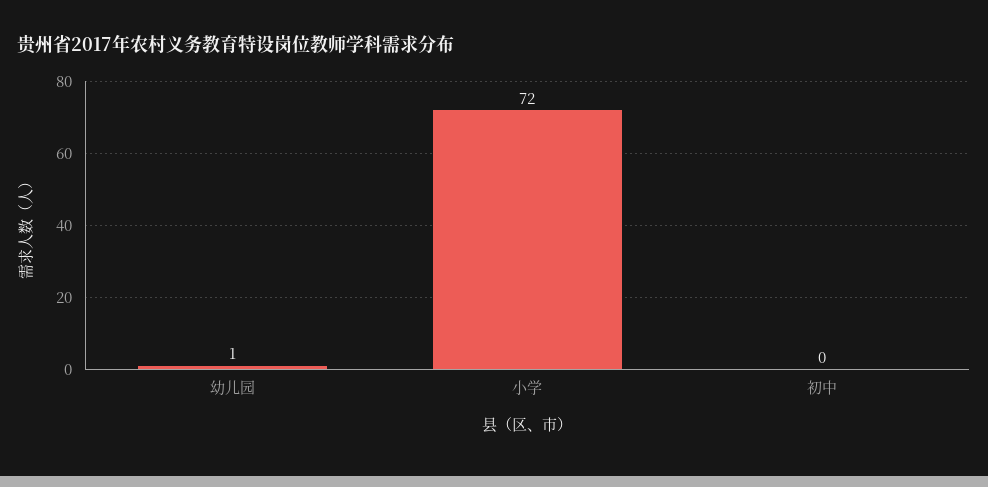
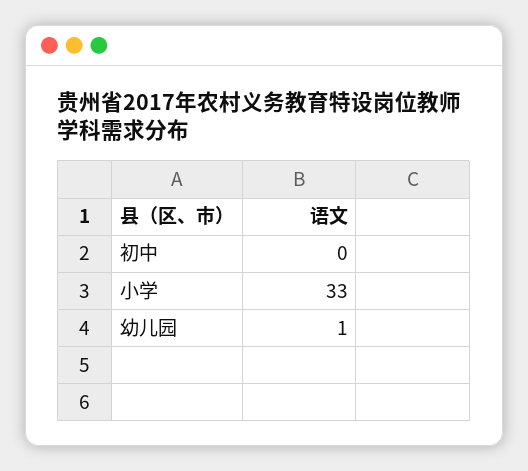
  {
    "幼儿园": 1,
-   "小学": 72,
+   "小学": 33,
    "初中": 0
  }

